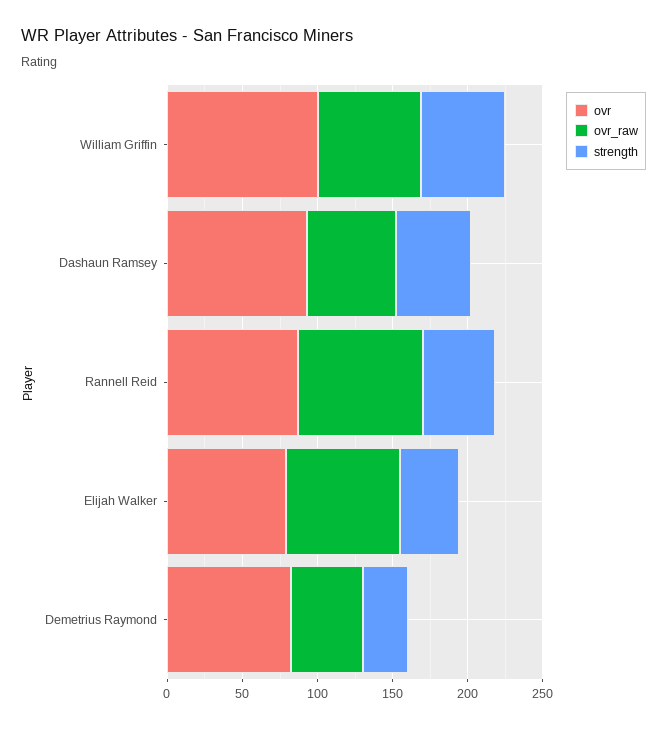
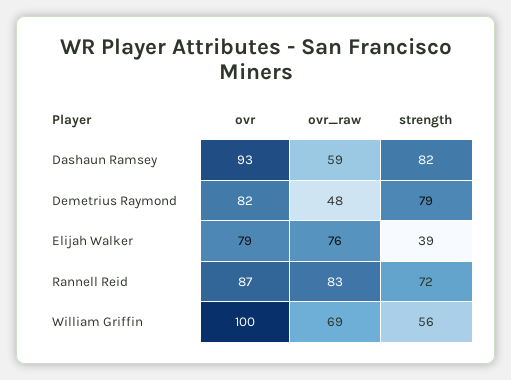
  {
    "ovr": {
      "William Griffin": 100,
      "Dashaun Ramsey": 93,
      "Rannell Reid": 87,
      "Elijah Walker": 79,
      "Demetrius Raymond": 82
    },
    "ovr_raw": {
      "William Griffin": 69,
      "Dashaun Ramsey": 59,
      "Rannell Reid": 83,
      "Elijah Walker": 76,
      "Demetrius Raymond": 48
    },
    "strength": {
      "William Griffin": 56,
-     "Dashaun Ramsey": 50,
+     "Dashaun Ramsey": 82,
-     "Rannell Reid": 50,
+     "Rannell Reid": 72,
      "Elijah Walker": 39,
-     "Demetrius Raymond": 30
+     "Demetrius Raymond": 79
    }
  }

